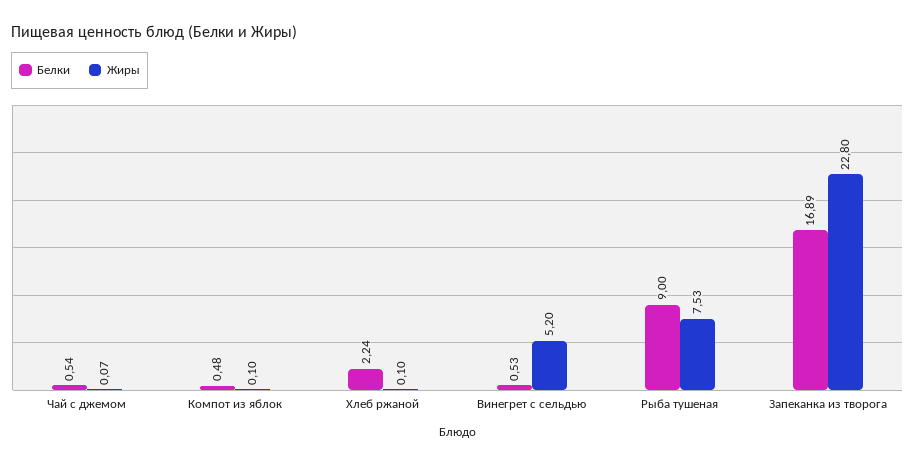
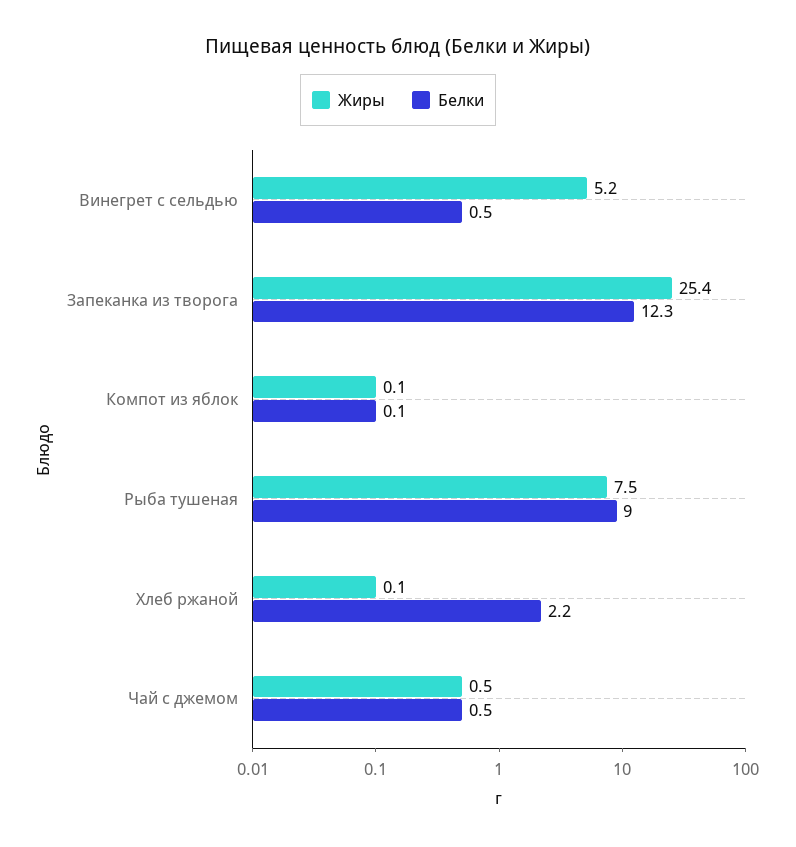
  {
    "Белки": {
      "Чай с джемом": 0.54,
-     "Компот из яблок": 0.48,
+     "Компот из яблок": 0.1,
      "Хлеб ржаной": 2.24,
      "Винегрет с сельдью": 0.53,
      "Рыба тушеная": 9,
-     "Запеканка из творога": 16.89
+     "Запеканка из творога": 12.3
    },
    "Жиры": {
-     "Чай с джемом": 0.07,
+     "Чай с джемом": 0.5,
      "Компот из яблок": 0.1,
      "Хлеб ржаной": 0.1,
      "Винегрет с сельдью": 5.2,
      "Рыба тушеная": 7.53,
-     "Запеканка из творога": 22.8
+     "Запеканка из творога": 25.4
    }
  }

